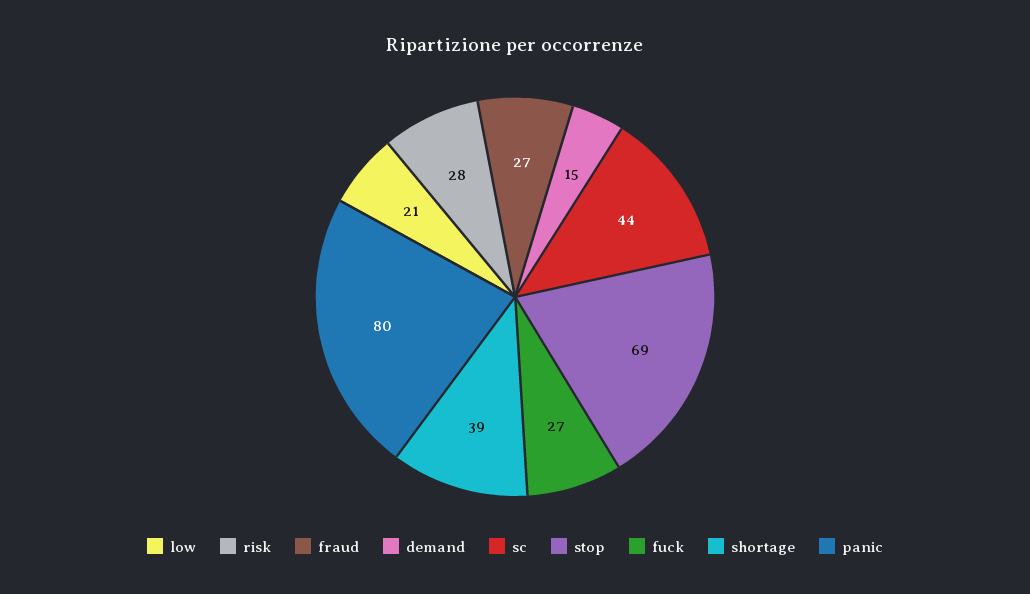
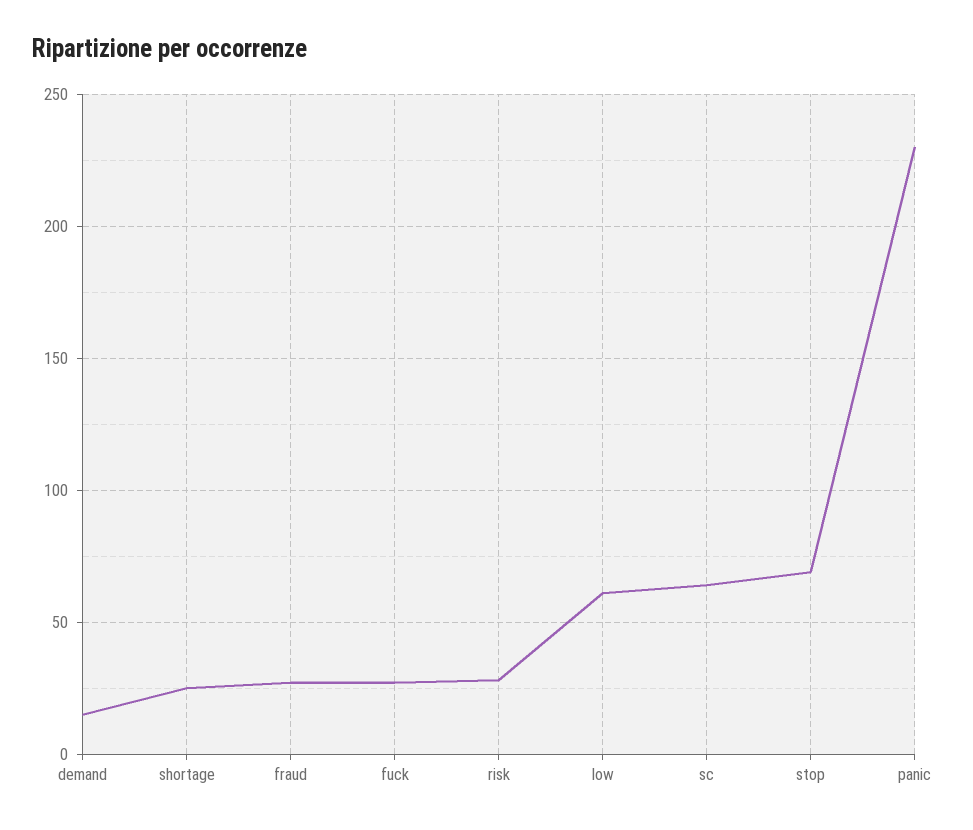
  {
-   "low": 21,
+   "low": 60,
    "risk": 28,
    "fraud": 27,
    "demand": 15,
-   "sc": 44,
+   "sc": 65,
    "stop": 69,
    "fuck": 27,
-   "shortage": 39,
+   "shortage": 25,
-   "panic": 80
+   "panic": 230
  }

